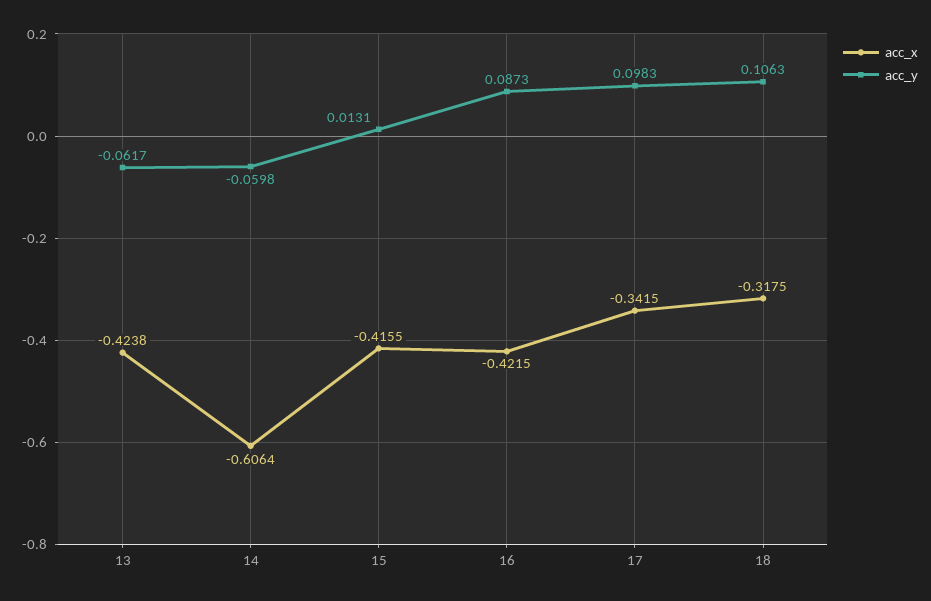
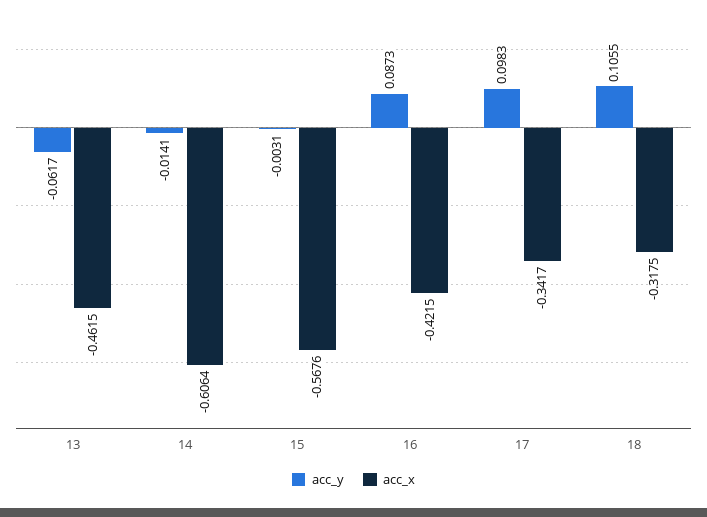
  {
    "acc_x": {
-     "13": -0.4238,
+     "13": -0.4615,
      "14": -0.6064,
-     "15": -0.4155,
+     "15": -0.5676,
      "16": -0.4215,
-     "17": -0.3415,
+     "17": -0.3417,
      "18": -0.3175
    },
    "acc_y": {
      "13": -0.0617,
-     "14": -0.0598,
+     "14": -0.0141,
-     "15": 0.0131,
+     "15": -0.0031,
      "16": 0.0873,
      "17": 0.0983,
-     "18": 0.1063
+     "18": 0.1055
    }
  }

